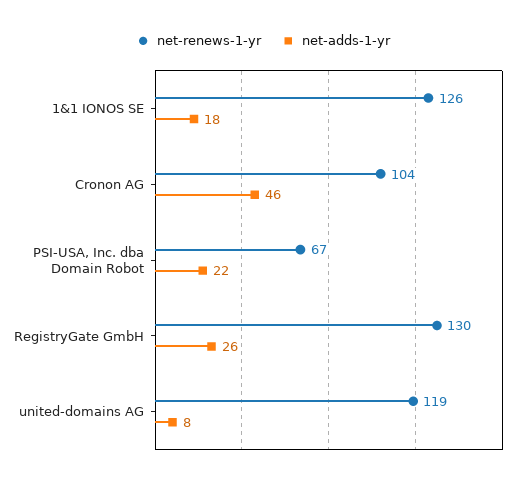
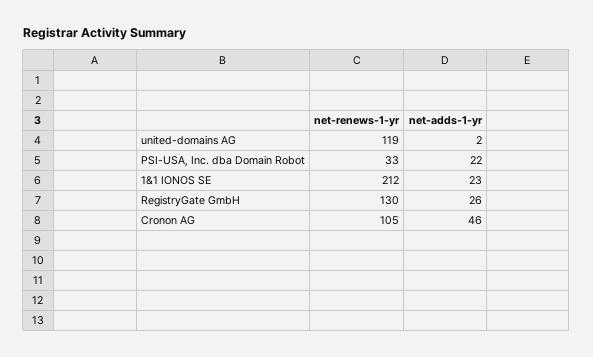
  {
    "net-renews-1-yr": {
-     "1&1 IONOS SE": 126,
+     "1&1 IONOS SE": 212,
-     "Cronon AG": 104,
+     "Cronon AG": 105,
-     "PSI-USA, Inc. dba Domain Robot": 67,
+     "PSI-USA, Inc. dba Domain Robot": 33,
      "RegistryGate GmbH": 130,
      "united-domains AG": 119
    },
    "net-adds-1-yr": {
-     "1&1 IONOS SE": 18,
+     "1&1 IONOS SE": 23,
      "Cronon AG": 46,
      "PSI-USA, Inc. dba Domain Robot": 22,
      "RegistryGate GmbH": 26,
-     "united-domains AG": 8
+     "united-domains AG": 2
    }
  }

